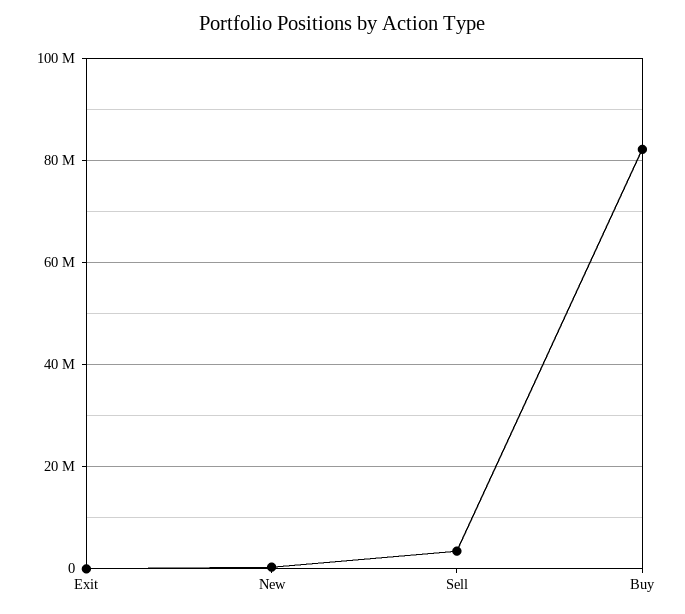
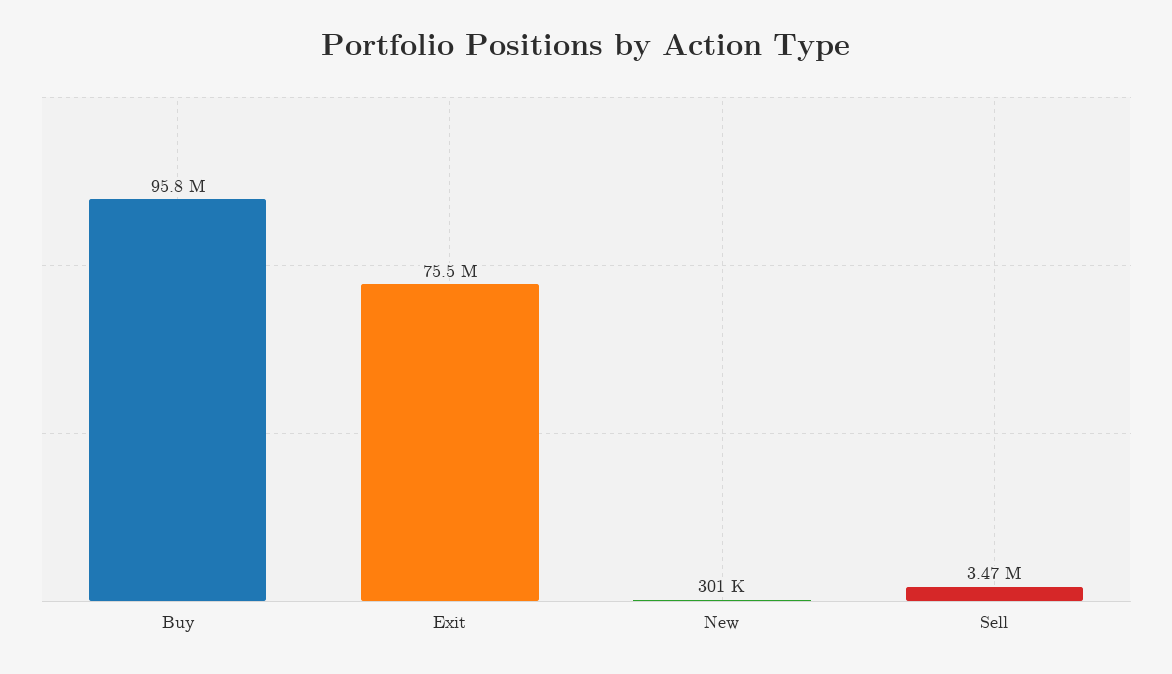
  {
-   "Exit": 0,
+   "Exit": 75500000,
    "New": 301000,
    "Sell": 3470000,
-   "Buy": 82000000
+   "Buy": 95800000
  }

